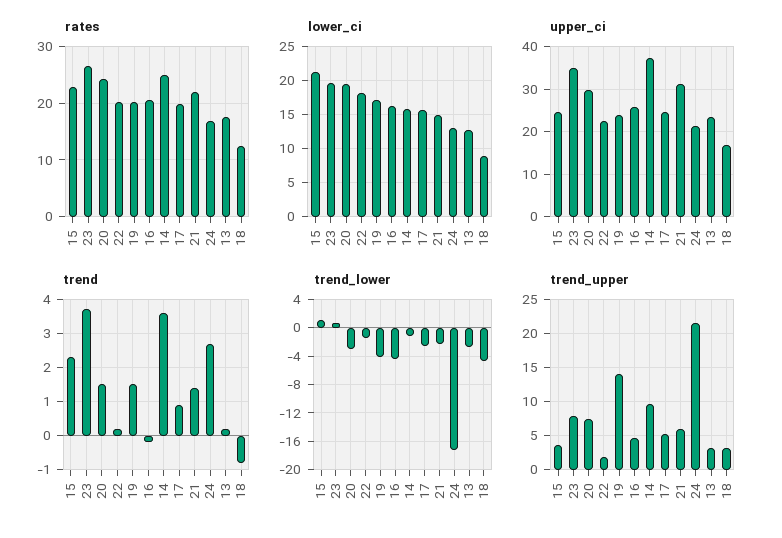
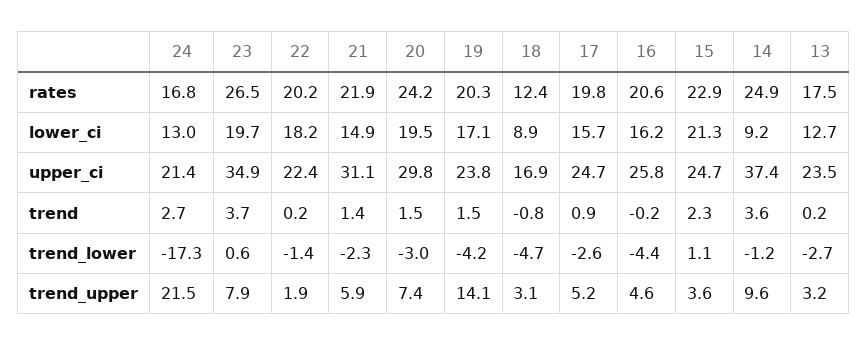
  {
    "rates": {
      "15": 22.9,
      "23": 26.5,
      "20": 24.2,
      "22": 20.2,
      "19": 20.3,
      "16": 20.6,
      "14": 24.9,
      "17": 19.8,
      "21": 21.9,
      "24": 16.8,
      "13": 17.5,
      "18": 12.4
    },
    "lower_ci": {
      "15": 21.3,
      "23": 19.7,
      "20": 19.5,
      "22": 18.2,
      "19": 17.1,
      "16": 16.2,
-     "14": 16,
+     "14": 9.2,
      "17": 15.7,
      "21": 14.9,
      "24": 13,
      "13": 12.7,
      "18": 8.9
    },
    "upper_ci": {
      "15": 24.7,
      "23": 34.9,
      "20": 29.8,
      "22": 22.4,
      "19": 23.8,
      "16": 25.8,
      "14": 37.4,
      "17": 24.7,
      "21": 31.1,
      "24": 21.4,
      "13": 23.5,
      "18": 16.9
    },
    "trend": {
      "15": 2.3,
      "23": 3.7,
      "20": 1.5,
      "22": 0.2,
      "19": 1.5,
      "16": -0.2,
      "14": 3.6,
      "17": 0.9,
      "21": 1.4,
      "24": 2.7,
      "13": 0.2,
      "18": -0.8
    },
    "trend_lower": {
      "15": 1.1,
      "23": 0.6,
      "20": -3,
      "22": -1.4,
      "19": -4.2,
      "16": -4.4,
      "14": -1.2,
      "17": -2.6,
      "21": -2.3,
      "24": -17.3,
      "13": -2.7,
      "18": -4.7
    },
    "trend_upper": {
      "15": 3.6,
      "23": 7.9,
      "20": 7.4,
      "22": 1.9,
      "19": 14.1,
      "16": 4.6,
      "14": 9.6,
      "17": 5.2,
      "21": 5.9,
      "24": 21.5,
      "13": 3.2,
      "18": 3.1
    }
  }

